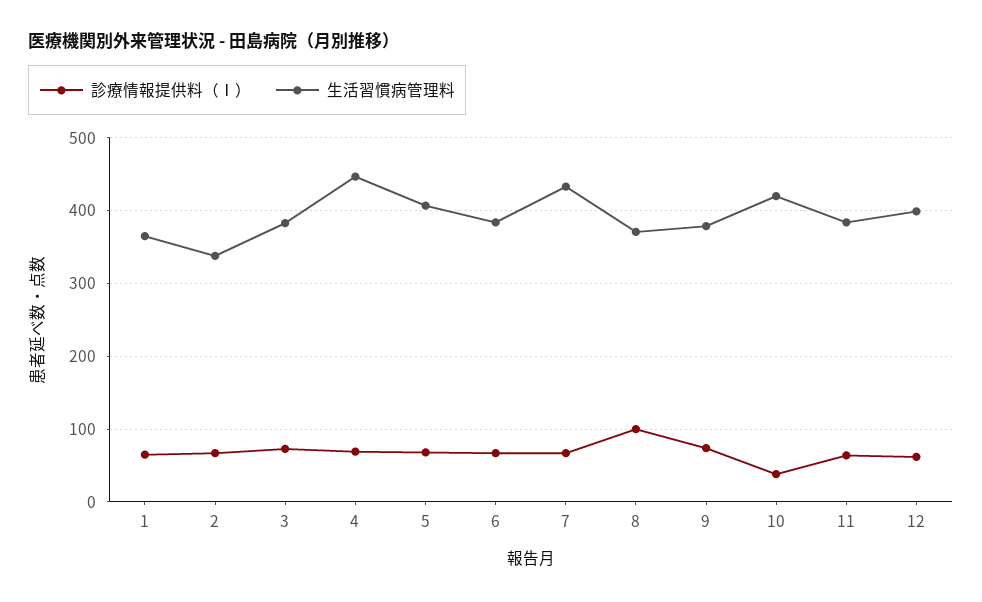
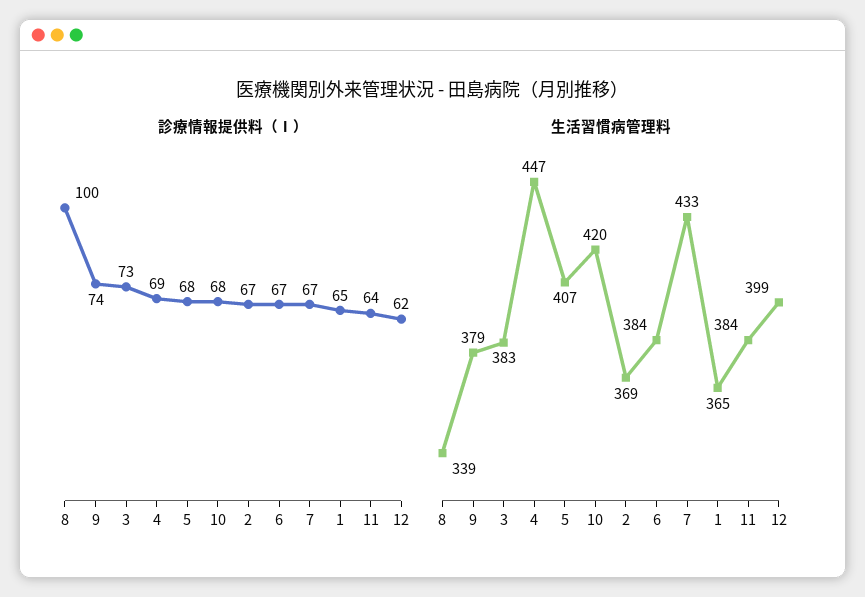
  {
    "診療情報提供料（Ⅰ）": {
      "1": 65,
      "2": 67,
      "3": 73,
      "4": 69,
      "5": 68,
      "6": 67,
      "7": 67,
      "8": 100,
      "9": 74,
-     "10": 40,
+     "10": 68,
      "11": 64,
      "12": 62
    },
    "生活習慣病管理料": {
      "1": 365,
-     "2": 340,
+     "2": 369,
      "3": 383,
      "4": 447,
      "5": 407,
      "6": 384,
      "7": 433,
-     "8": 370,
+     "8": 339,
      "9": 379,
      "10": 420,
      "11": 384,
      "12": 399
    }
  }

